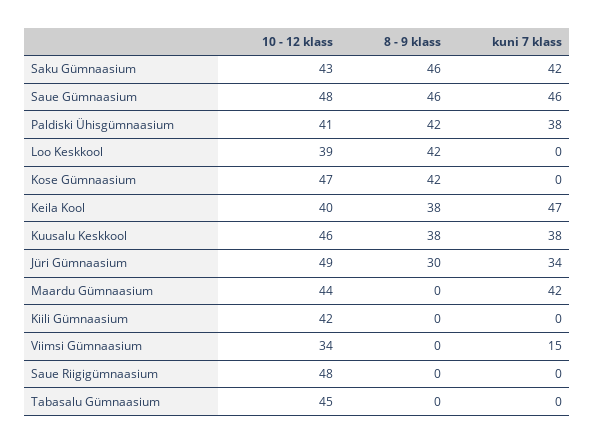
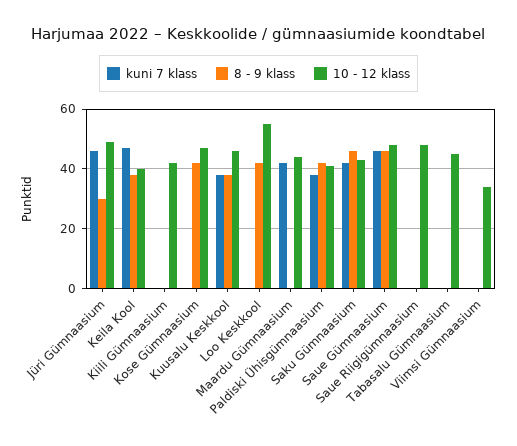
  {
    "10 - 12 klass": {
      "Saku Gümnaasium": 43,
      "Saue Gümnaasium": 48,
      "Paldiski Ühisgümnaasium": 41,
-     "Loo Keskkool": 39,
+     "Loo Keskkool": 55,
      "Kose Gümnaasium": 47,
      "Keila Kool": 40,
      "Kuusalu Keskkool": 46,
      "Jüri Gümnaasium": 49,
      "Maardu Gümnaasium": 44,
      "Kiili Gümnaasium": 42,
      "Viimsi Gümnaasium": 34,
      "Saue Riigigümnaasium": 48,
      "Tabasalu Gümnaasium": 45
    },
    "8 - 9 klass": {
      "Saku Gümnaasium": 46,
      "Saue Gümnaasium": 46,
      "Paldiski Ühisgümnaasium": 42,
      "Loo Keskkool": 42,
      "Kose Gümnaasium": 42,
      "Keila Kool": 38,
      "Kuusalu Keskkool": 38,
      "Jüri Gümnaasium": 30,
      "Maardu Gümnaasium": 0,
      "Kiili Gümnaasium": 0,
      "Viimsi Gümnaasium": 0,
      "Saue Riigigümnaasium": 0,
      "Tabasalu Gümnaasium": 0
    },
    "kuni 7 klass": {
      "Saku Gümnaasium": 42,
      "Saue Gümnaasium": 46,
      "Paldiski Ühisgümnaasium": 38,
      "Loo Keskkool": 0,
      "Kose Gümnaasium": 0,
      "Keila Kool": 47,
      "Kuusalu Keskkool": 38,
-     "Jüri Gümnaasium": 34,
+     "Jüri Gümnaasium": 45,
      "Maardu Gümnaasium": 42,
      "Kiili Gümnaasium": 0,
-     "Viimsi Gümnaasium": 15,
+     "Viimsi Gümnaasium": 0,
      "Saue Riigigümnaasium": 0,
      "Tabasalu Gümnaasium": 0
    }
  }

